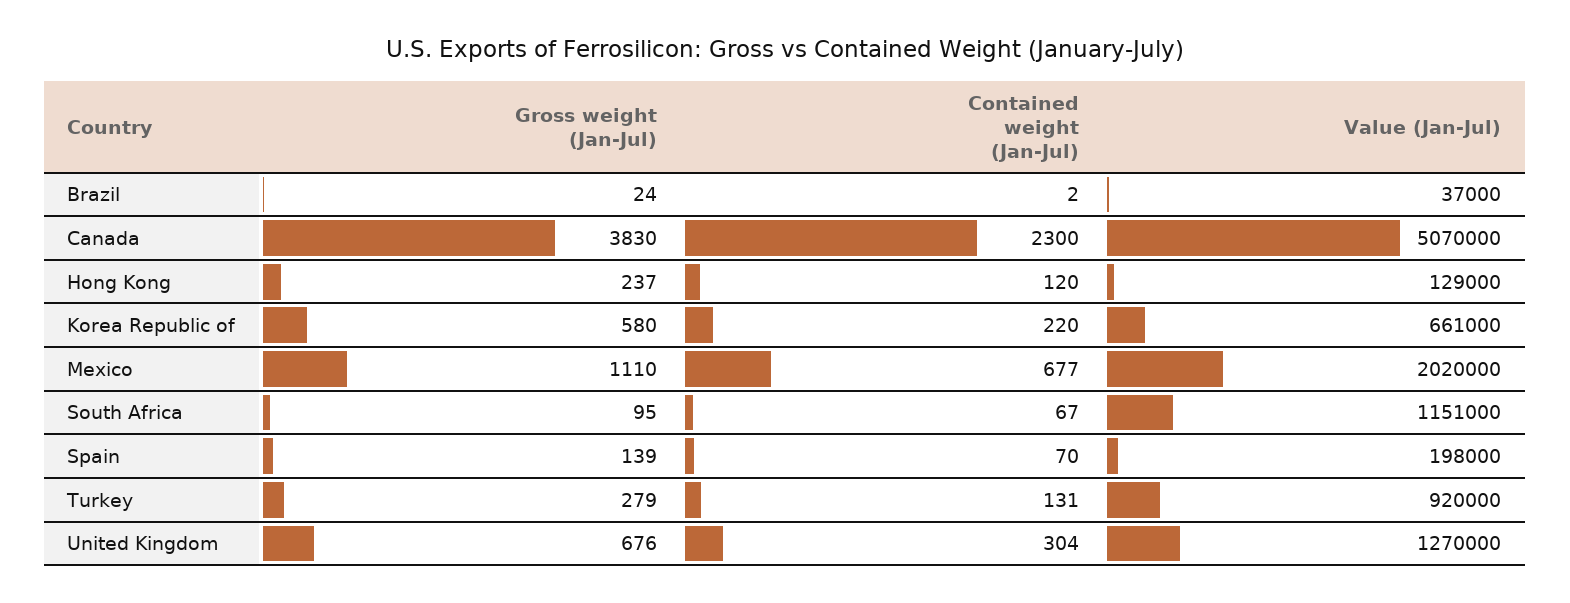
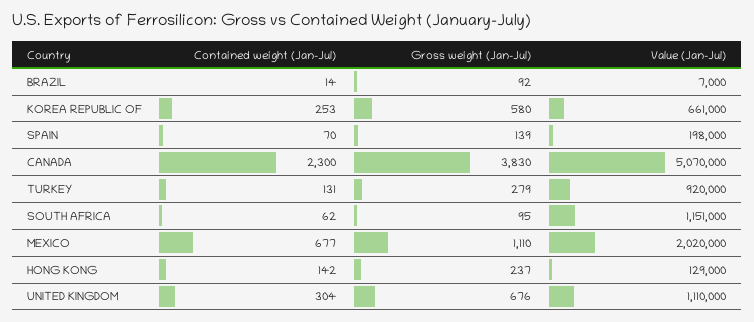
  {
    "Gross weight (Jan-Jul)": {
-     "Brazil": 24,
+     "Brazil": 92,
      "Canada": 3830,
      "Hong Kong": 237,
      "Korea Republic of": 580,
      "Mexico": 1110,
      "South Africa": 95,
      "Spain": 139,
      "Turkey": 279,
      "United Kingdom": 676
    },
    "Contained weight (Jan-Jul)": {
-     "Brazil": 2,
+     "Brazil": 14,
      "Canada": 2300,
-     "Hong Kong": 120,
+     "Hong Kong": 142,
-     "Korea Republic of": 220,
+     "Korea Republic of": 253,
      "Mexico": 677,
-     "South Africa": 67,
+     "South Africa": 62,
      "Spain": 70,
      "Turkey": 131,
      "United Kingdom": 304
    },
    "Value (Jan-Jul)": {
-     "Brazil": 37000,
+     "Brazil": 7000,
      "Canada": 5070000,
      "Hong Kong": 129000,
      "Korea Republic of": 661000,
      "Mexico": 2020000,
      "South Africa": 1151000,
      "Spain": 198000,
      "Turkey": 920000,
-     "United Kingdom": 1270000
+     "United Kingdom": 1110000
    }
  }

